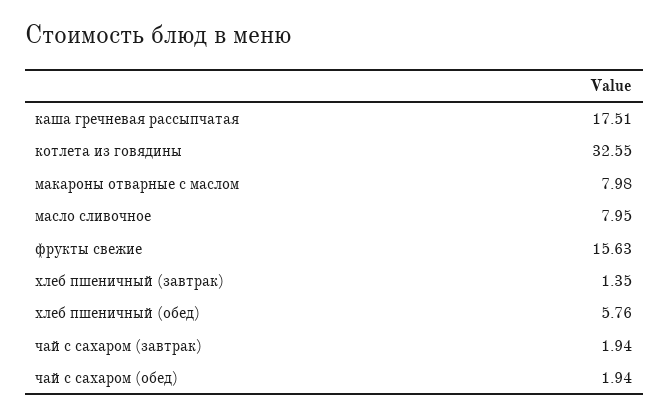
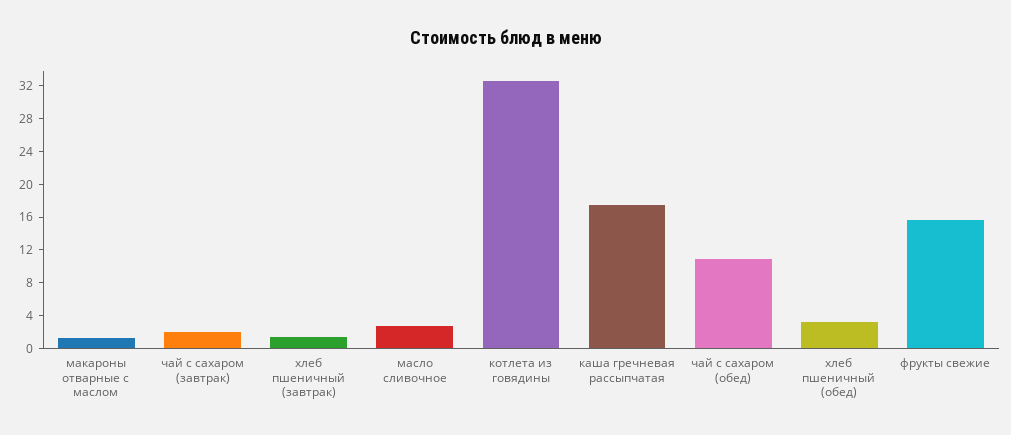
  {
    "каша гречневая рассыпчатая": 17.51,
    "котлета из говядины": 32.55,
-   "макароны отварные с маслом": 7.98,
+   "макароны отварные с маслом": 1,
-   "масло сливочное": 7.95,
+   "масло сливочное": 3,
    "фрукты свежие": 15.63,
    "хлеб пшеничный (завтрак)": 1.35,
-   "хлеб пшеничный (обед)": 5.76,
+   "хлеб пшеничный (обед)": 3,
    "чай с сахаром (завтрак)": 1.94,
-   "чай с сахаром (обед)": 1.94
+   "чай с сахаром (обед)": 11
  }

